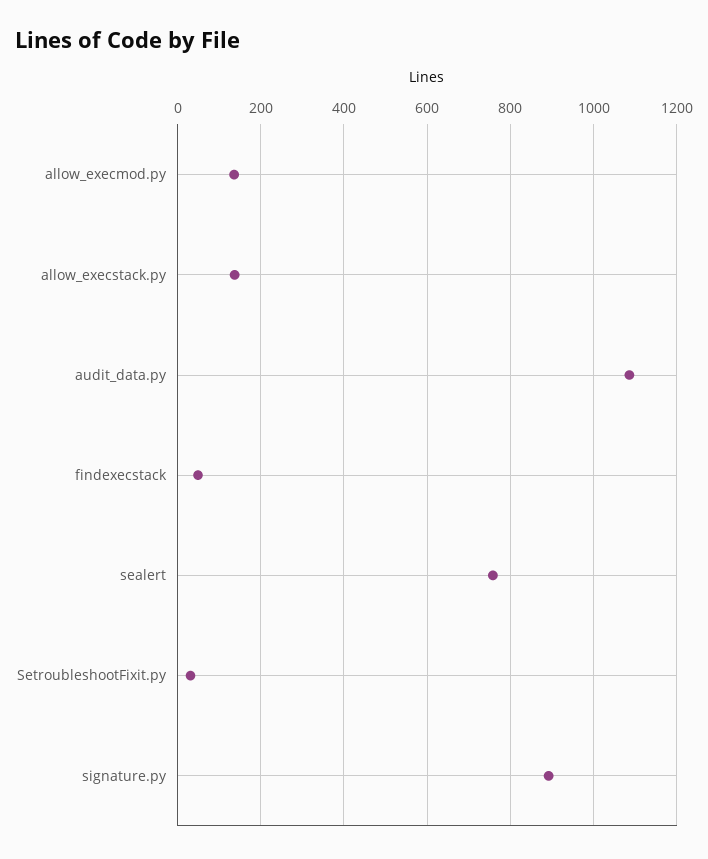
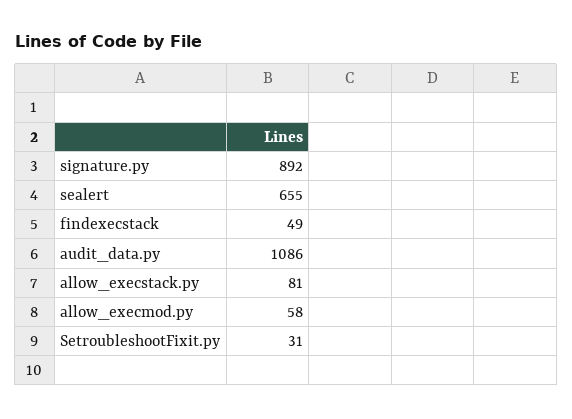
  {
-   "allow_execmod.py": 140,
+   "allow_execmod.py": 58,
-   "allow_execstack.py": 140,
+   "allow_execstack.py": 81,
    "audit_data.py": 1086,
    "findexecstack": 49,
-   "sealert": 760,
+   "sealert": 655,
    "SetroubleshootFixit.py": 31,
    "signature.py": 892
  }

